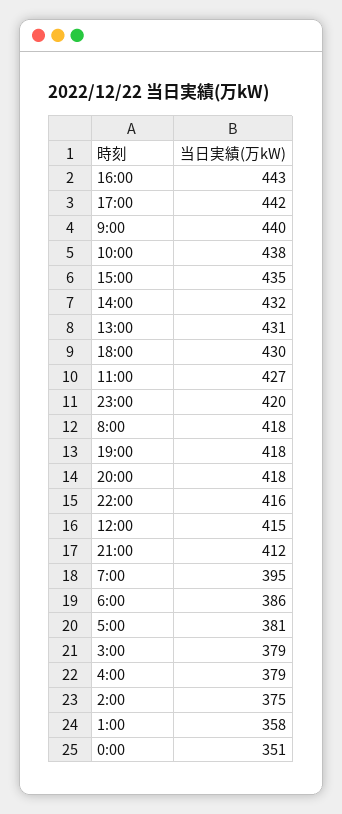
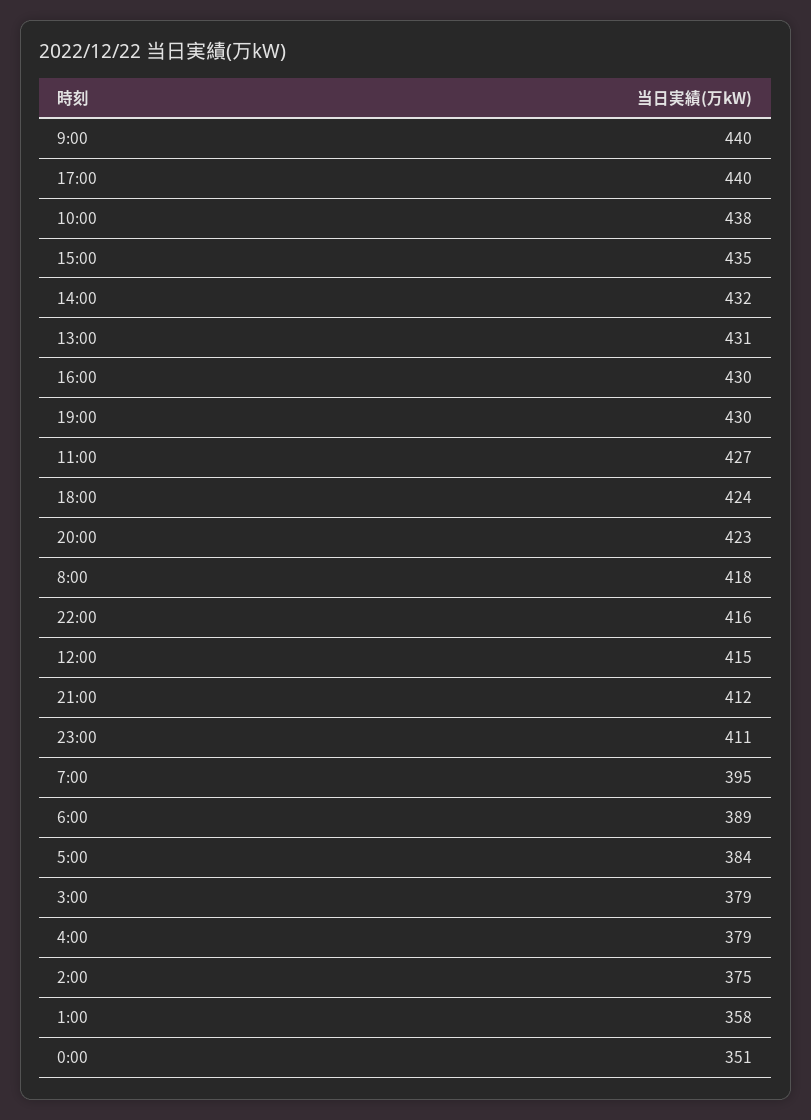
  {
-   "16:00": 443,
+   "16:00": 430,
-   "17:00": 442,
+   "17:00": 440,
    "9:00": 440,
    "10:00": 438,
    "15:00": 435,
    "14:00": 432,
    "13:00": 431,
-   "18:00": 430,
+   "18:00": 424,
    "11:00": 427,
-   "23:00": 420,
+   "23:00": 411,
    "8:00": 418,
-   "19:00": 418,
+   "19:00": 430,
-   "20:00": 418,
+   "20:00": 423,
    "22:00": 416,
    "12:00": 415,
    "21:00": 412,
    "7:00": 395,
-   "6:00": 386,
+   "6:00": 389,
-   "5:00": 381,
+   "5:00": 384,
    "3:00": 379,
    "4:00": 379,
    "2:00": 375,
    "1:00": 358,
    "0:00": 351
  }

